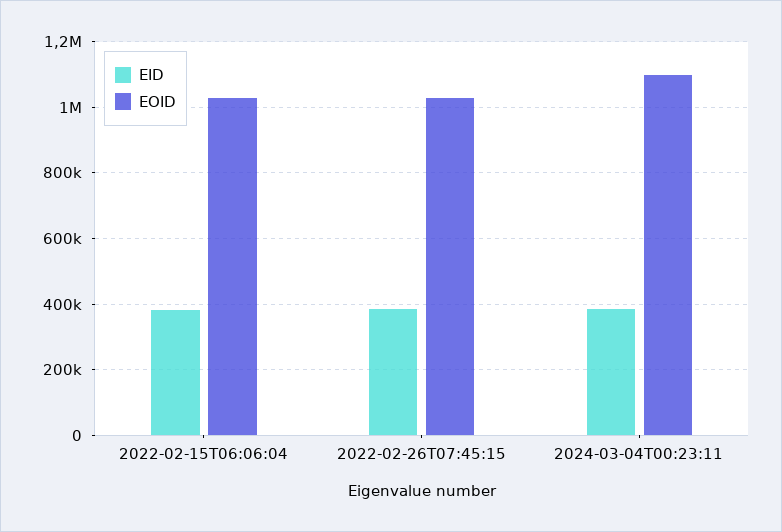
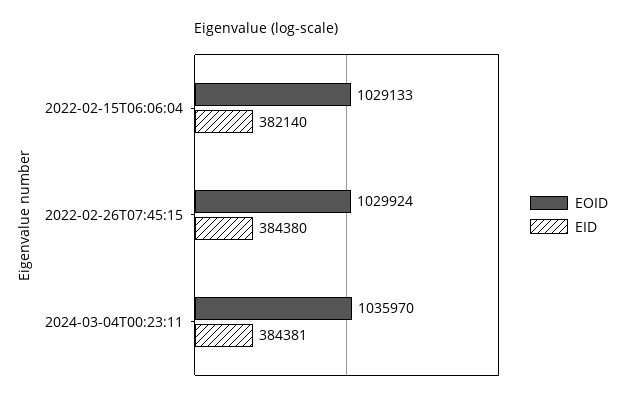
  {
    "EID": {
      "2022-02-15T06:06:04": 382140,
      "2022-02-26T07:45:15": 384380,
      "2024-03-04T00:23:11": 384381
    },
    "EOID": {
      "2022-02-15T06:06:04": 1029133,
      "2022-02-26T07:45:15": 1029924,
-     "2024-03-04T00:23:11": 1100000
+     "2024-03-04T00:23:11": 1035970
    }
  }

